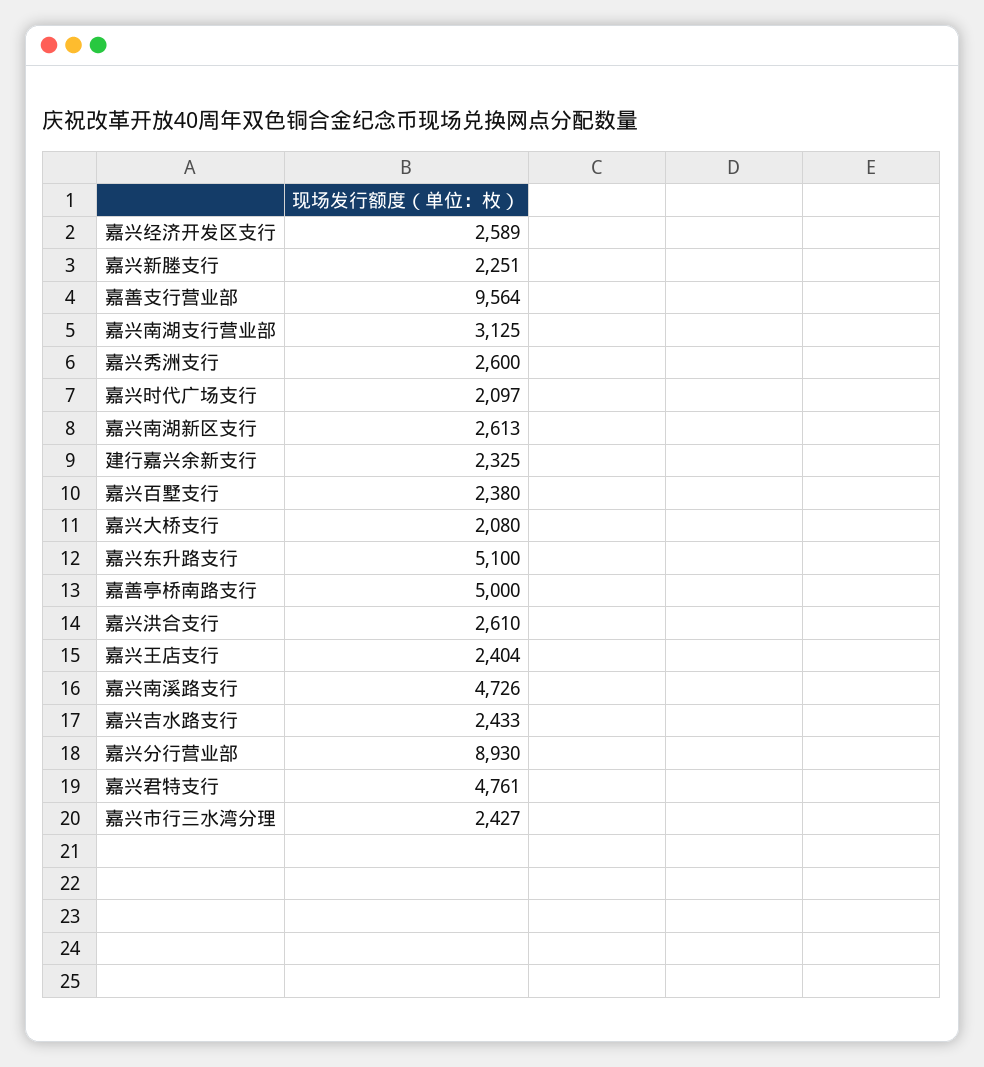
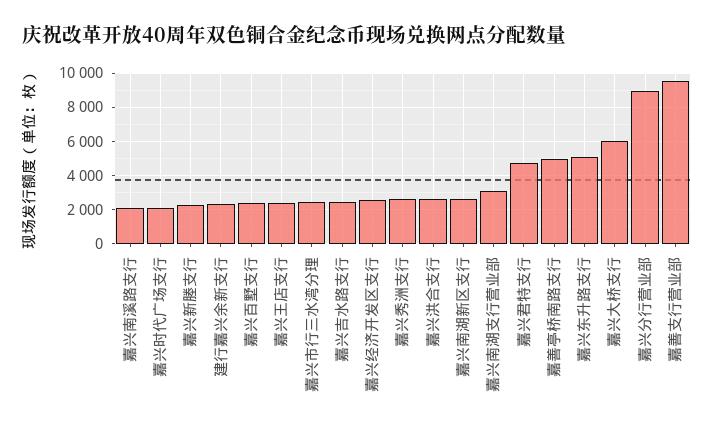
  {
    "嘉兴经济开发区支行": 2589,
    "嘉兴新塍支行": 2251,
    "嘉善支行营业部": 9564,
    "嘉兴南湖支行营业部": 3125,
    "嘉兴秀洲支行": 2600,
    "嘉兴时代广场支行": 2097,
    "嘉兴南湖新区支行": 2613,
    "建行嘉兴余新支行": 2325,
    "嘉兴百墅支行": 2380,
-   "嘉兴大桥支行": 2080,
+   "嘉兴大桥支行": 6000,
    "嘉兴东升路支行": 5100,
    "嘉善亭桥南路支行": 5000,
    "嘉兴洪合支行": 2610,
    "嘉兴王店支行": 2404,
-   "嘉兴南溪路支行": 4726,
+   "嘉兴南溪路支行": 2000,
    "嘉兴吉水路支行": 2433,
    "嘉兴分行营业部": 8930,
    "嘉兴君特支行": 4761,
    "嘉兴市行三水湾分理": 2427
  }

